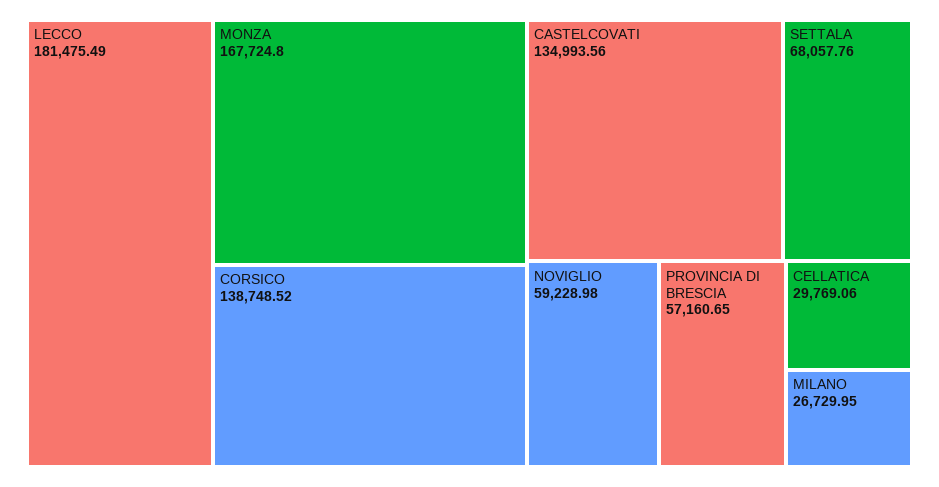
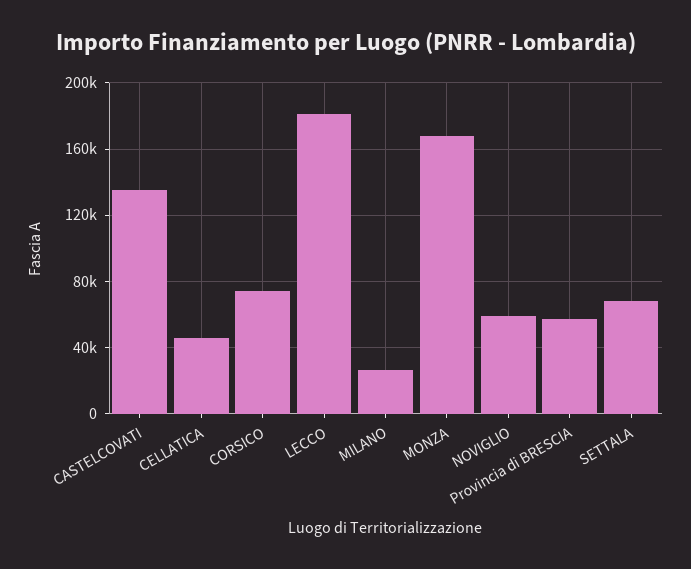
  {
    "LECCO": 181475.49,
    "MONZA": 167724.8,
-   "CORSICO": 138748.52,
+   "CORSICO": 75000,
    "CASTELCOVATI": 134993.56,
    "SETTALA": 68057.76,
    "NOVIGLIO": 59228.98,
    "PROVINCIA DI BRESCIA": 57160.65,
-   "CELLATICA": 29769.06,
+   "CELLATICA": 45000,
    "MILANO": 26729.95
  }

